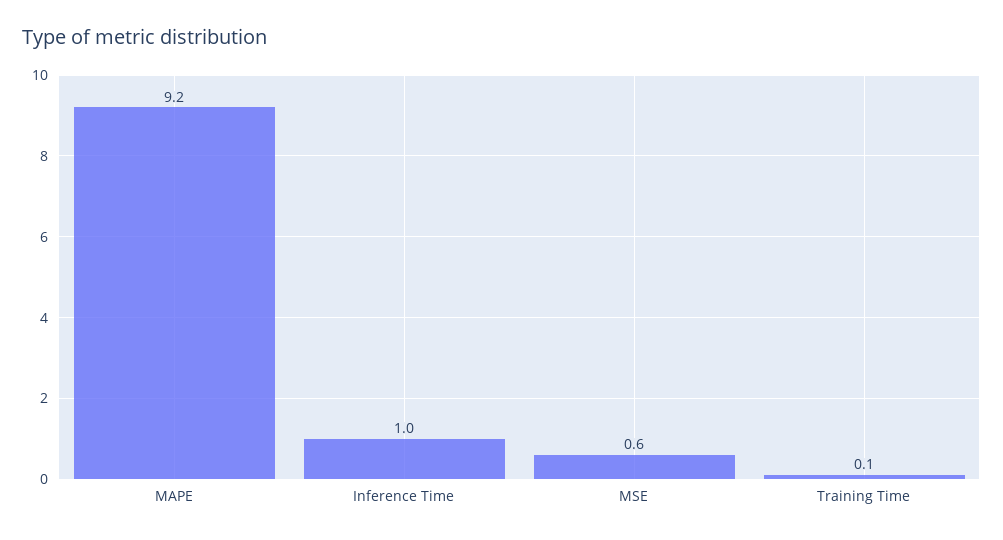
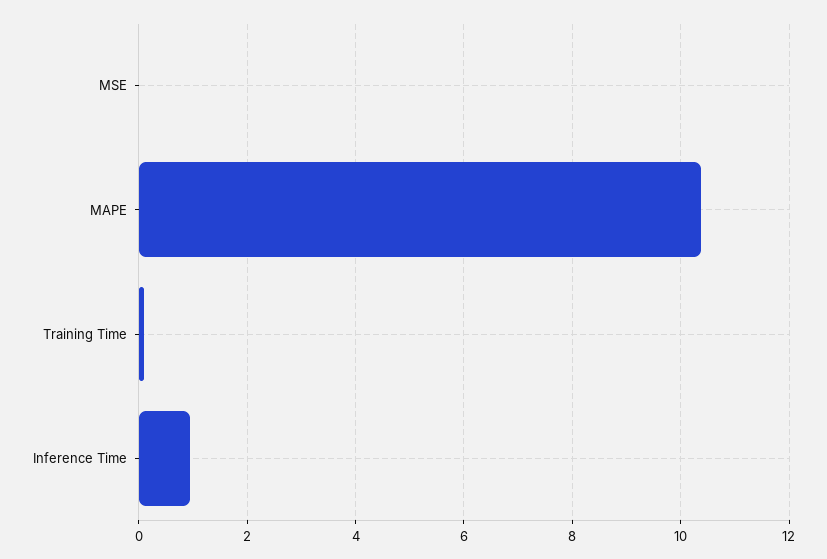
  {
-   "MAPE": 9.2,
+   "MAPE": 10.4,
    "Inference Time": 1,
-   "MSE": 0.6,
+   "MSE": 0,
    "Training Time": 0.1
  }

